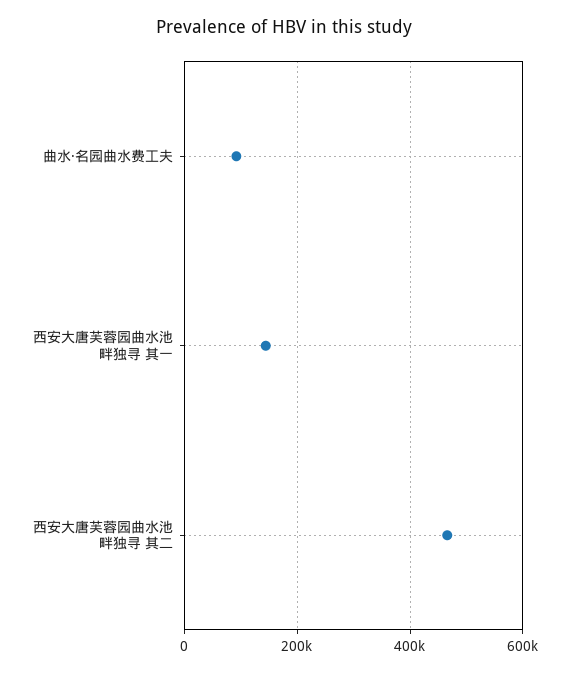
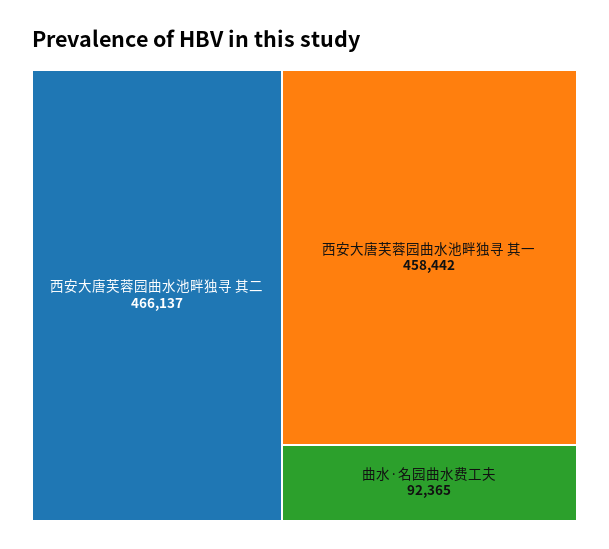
  {
    "曲水·名园曲水费工夫": 92365,
-   "西安大唐芙蓉园曲水池畔独寻 其一": 140000,
+   "西安大唐芙蓉园曲水池畔独寻 其一": 458442,
    "西安大唐芙蓉园曲水池畔独寻 其二": 466137
  }

